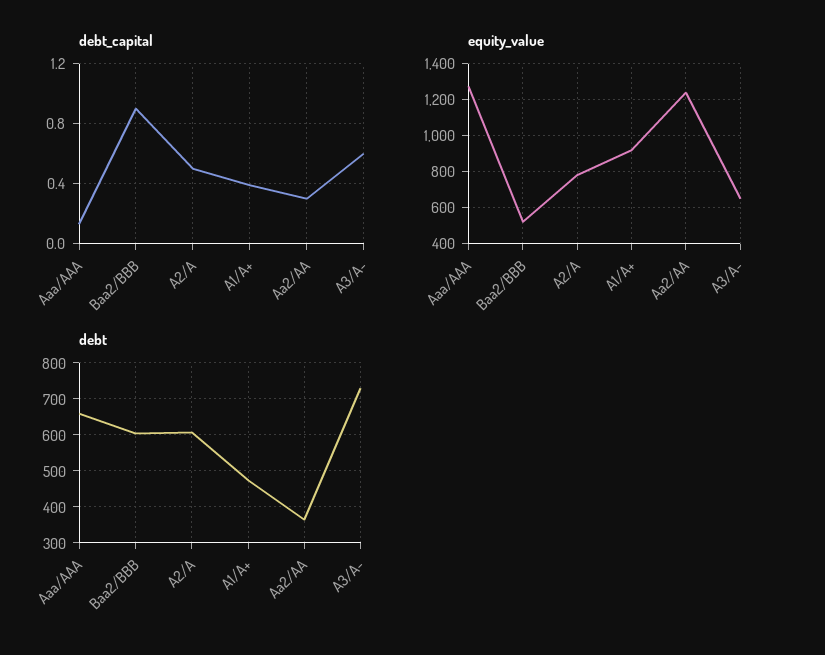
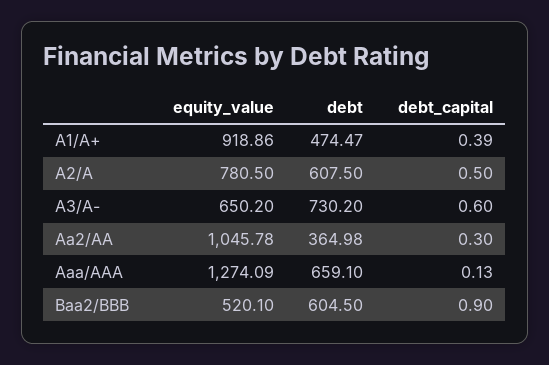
  {
    "debt_capital": {
      "Aaa/AAA": 0.13,
      "Baa2/BBB": 0.9,
      "A2/A": 0.5,
      "A1/A+": 0.39,
      "Aa2/AA": 0.3,
      "A3/A-": 0.6
    },
    "equity_value": {
      "Aaa/AAA": 1274.09,
      "Baa2/BBB": 520.1,
      "A2/A": 780.5,
      "A1/A+": 918.86,
-     "Aa2/AA": 1250,
+     "Aa2/AA": 1045.78,
      "A3/A-": 650.2
    },
    "debt": {
      "Aaa/AAA": 659.1,
      "Baa2/BBB": 604.5,
      "A2/A": 607.5,
      "A1/A+": 474.47,
      "Aa2/AA": 364.98,
      "A3/A-": 730.2
    }
  }

